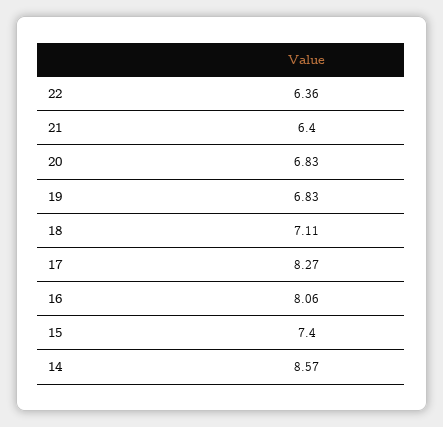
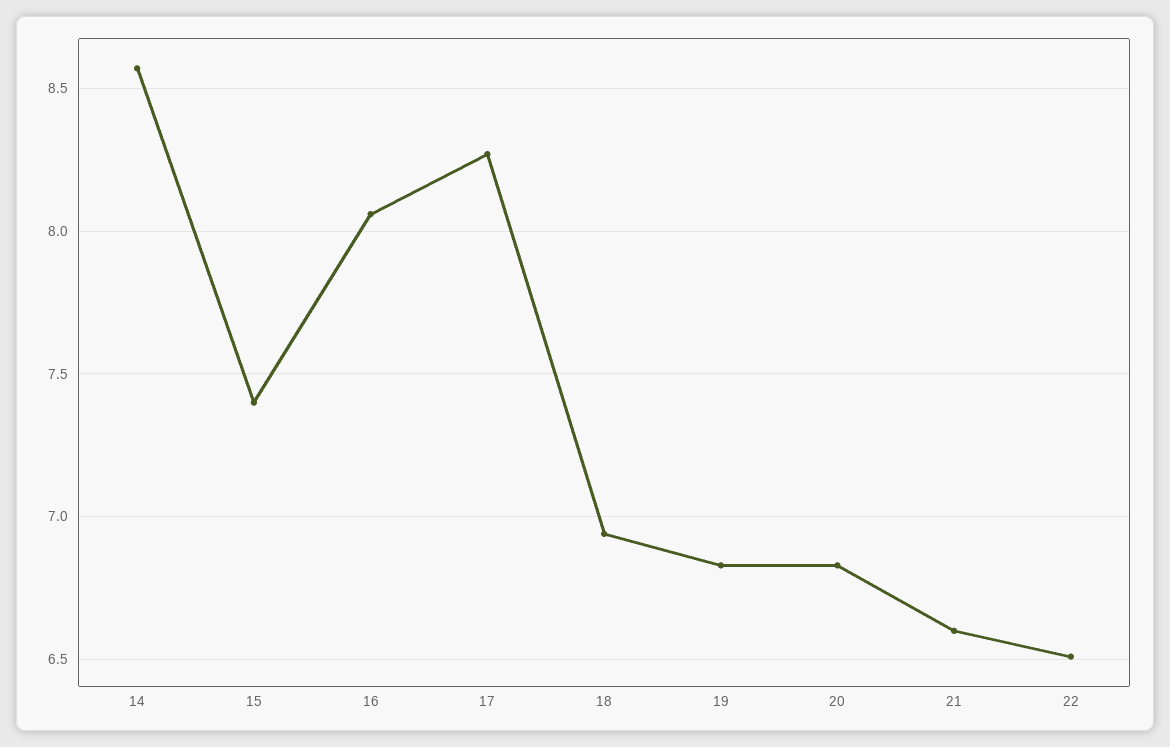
  {
-   "22": 6.36,
+   "22": 6.5,
-   "21": 6.4,
+   "21": 6.6,
    "20": 6.83,
    "19": 6.83,
-   "18": 7.11,
+   "18": 6.95,
    "17": 8.27,
    "16": 8.06,
    "15": 7.4,
    "14": 8.57
  }

